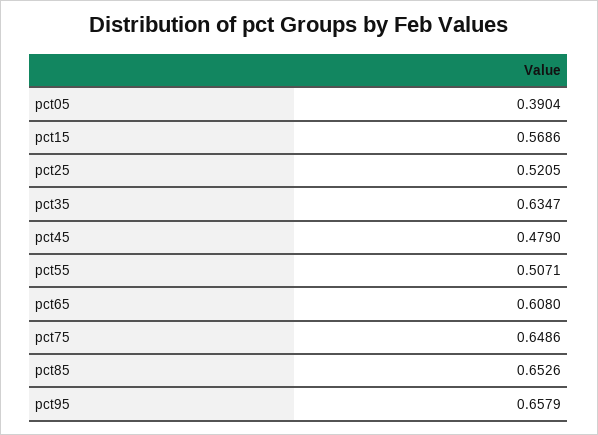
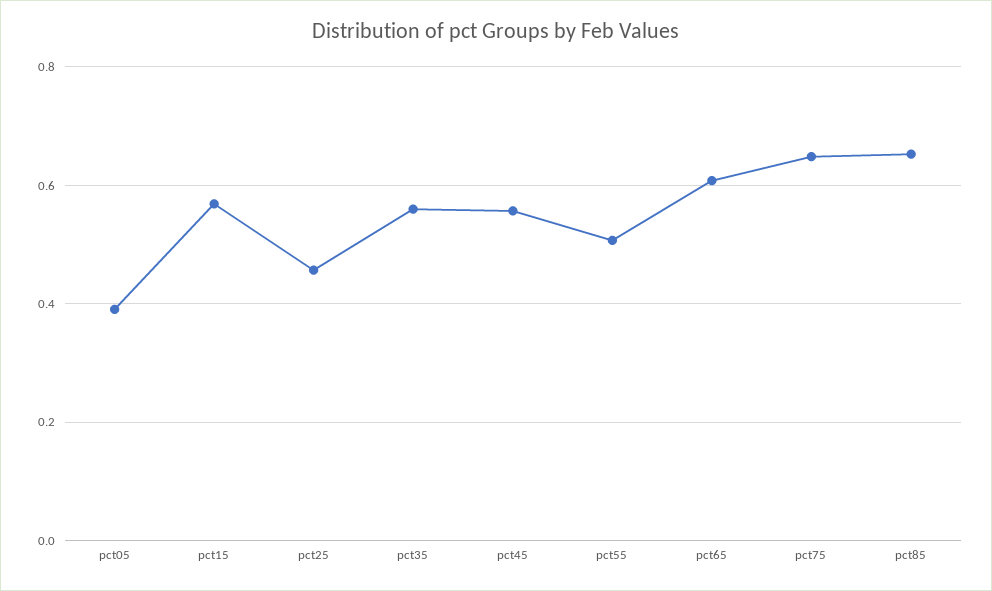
  {
    "pct05": 0.3904,
    "pct15": 0.5686,
-   "pct25": 0.5205,
+   "pct25": 0.46,
-   "pct35": 0.6347,
+   "pct35": 0.56,
-   "pct45": 0.479,
+   "pct45": 0.56,
    "pct55": 0.5071,
    "pct65": 0.608,
    "pct75": 0.6486,
-   "pct85": 0.6526,
+   "pct85": 0.6526
-   "pct95": 0.6579
  }

